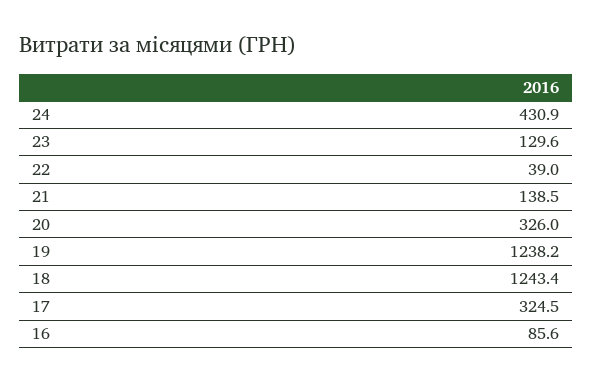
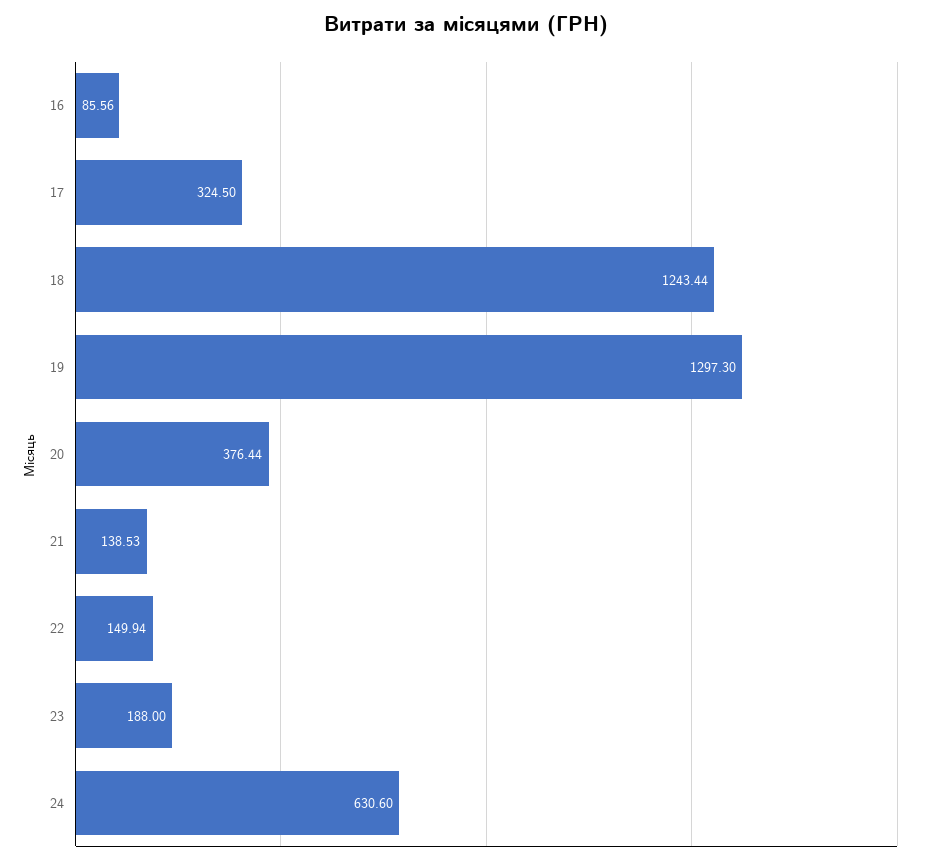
  {
-   "24": 430.9,
+   "24": 630.6,
-   "23": 129.6,
+   "23": 188,
-   "22": 39,
+   "22": 149.94,
    "21": 138.53,
-   "20": 326,
+   "20": 376.44,
-   "19": 1238.2,
+   "19": 1297.3,
    "18": 1243.44,
    "17": 324.5,
    "16": 85.56
  }

